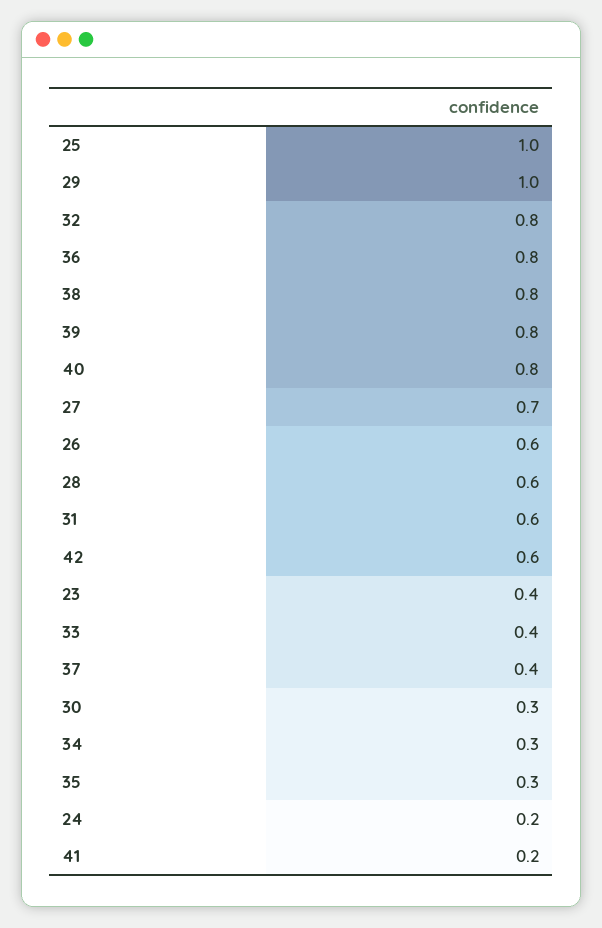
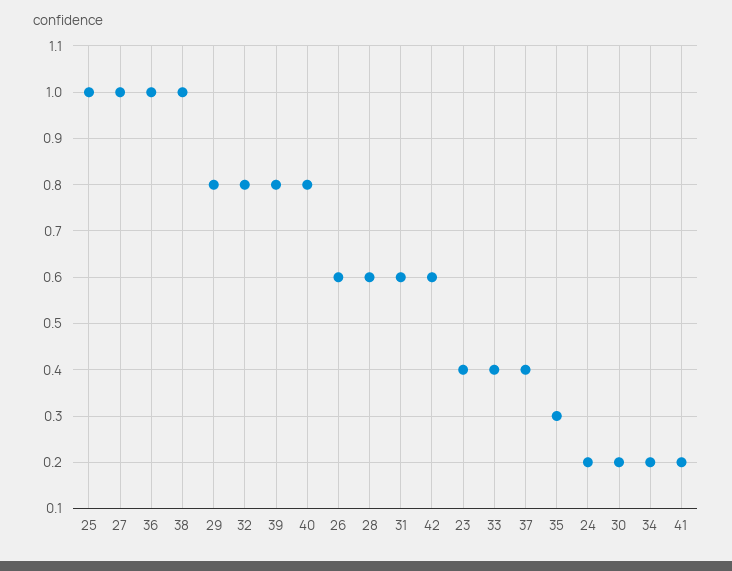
  {
    "25": 1,
-   "29": 1,
+   "29": 0.8,
    "32": 0.8,
-   "36": 0.8,
+   "36": 1,
-   "38": 0.8,
+   "38": 1,
    "39": 0.8,
    "40": 0.8,
-   "27": 0.7,
+   "27": 1,
    "26": 0.6,
    "28": 0.6,
    "31": 0.6,
    "42": 0.6,
    "23": 0.4,
    "33": 0.4,
    "37": 0.4,
-   "30": 0.3,
+   "30": 0.2,
-   "34": 0.3,
+   "34": 0.2,
    "35": 0.3,
    "24": 0.2,
    "41": 0.2
  }

